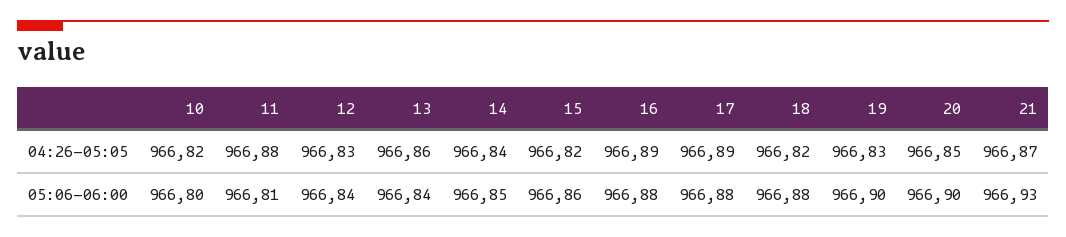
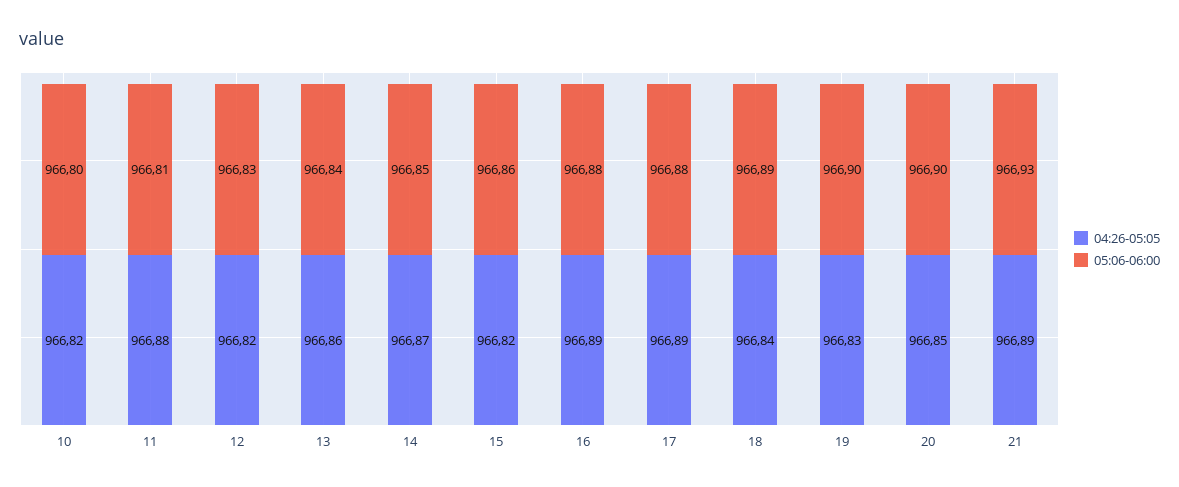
  {
    "04:26-05:05": {
      "10": 966.82,
      "11": 966.88,
-     "12": 966.83,
+     "12": 966.82,
      "13": 966.86,
-     "14": 966.84,
+     "14": 966.87,
      "15": 966.82,
      "16": 966.89,
      "17": 966.89,
-     "18": 966.82,
+     "18": 966.84,
      "19": 966.83,
      "20": 966.85,
-     "21": 966.87
+     "21": 966.89
    },
    "05:06-06:00": {
      "10": 966.8,
      "11": 966.81,
-     "12": 966.84,
+     "12": 966.83,
      "13": 966.84,
      "14": 966.85,
      "15": 966.86,
      "16": 966.88,
      "17": 966.88,
-     "18": 966.88,
+     "18": 966.89,
      "19": 966.9,
      "20": 966.9,
      "21": 966.93
    }
  }

